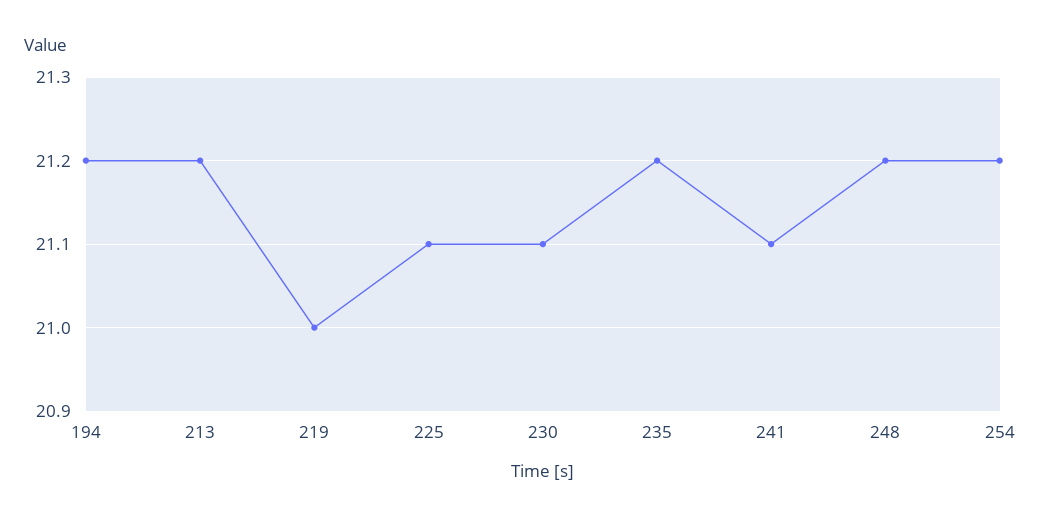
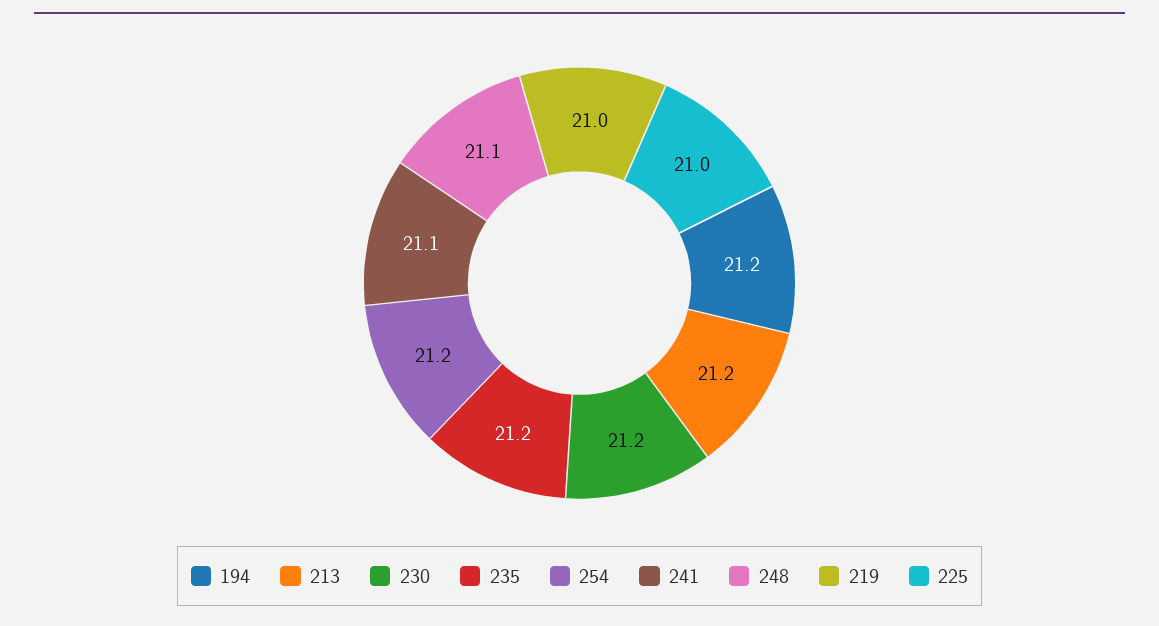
  {
    "194": 21.2,
    "213": 21.2,
    "219": 21,
-   "225": 21.1,
+   "225": 21,
-   "230": 21.1,
+   "230": 21.2,
    "235": 21.2,
    "241": 21.1,
-   "248": 21.2,
+   "248": 21.1,
    "254": 21.2
  }

